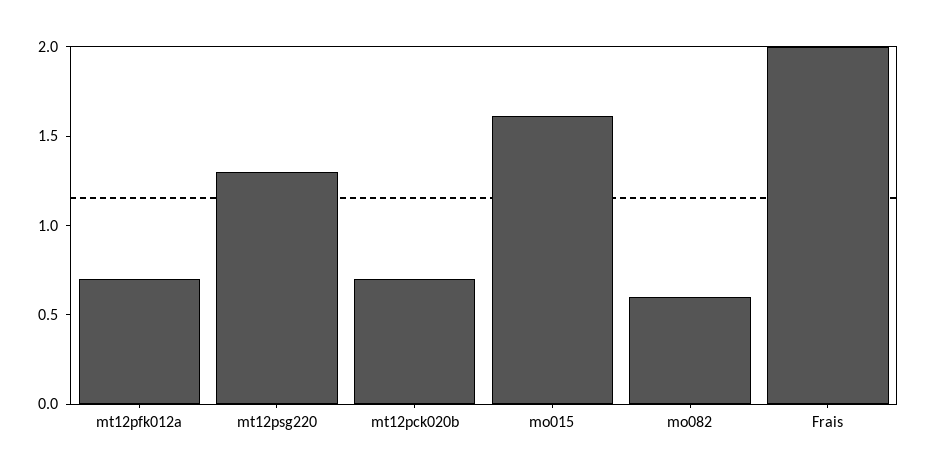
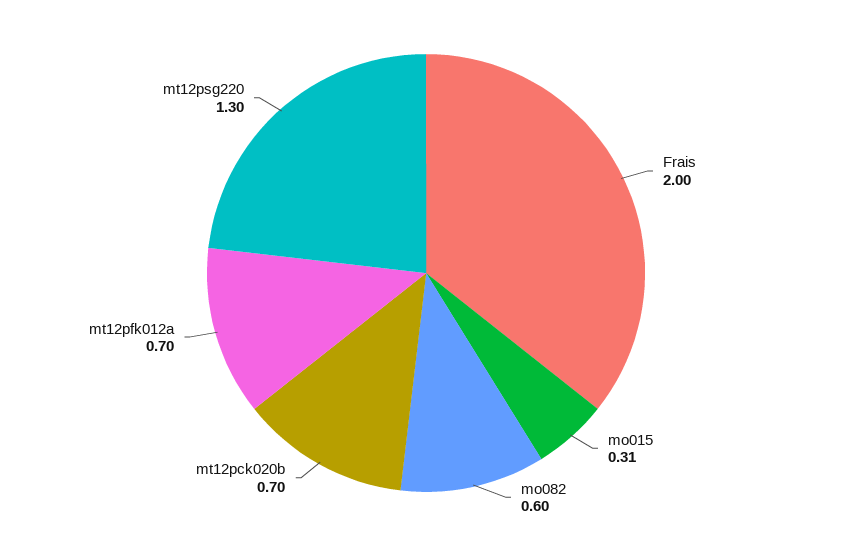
  {
    "mt12pfk012a": 0.7,
    "mt12psg220": 1.3,
    "mt12pck020b": 0.7,
-   "mo015": 1.6,
+   "mo015": 0.31,
    "mo082": 0.6,
    "Frais": 2
  }

